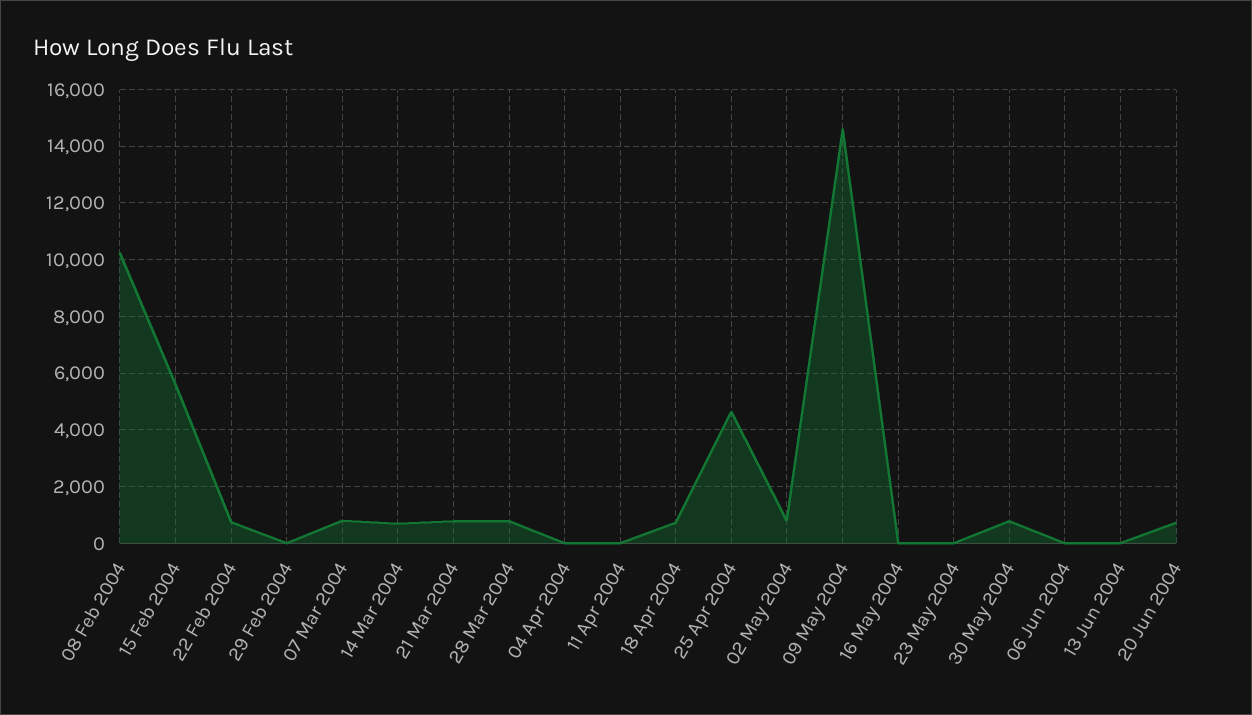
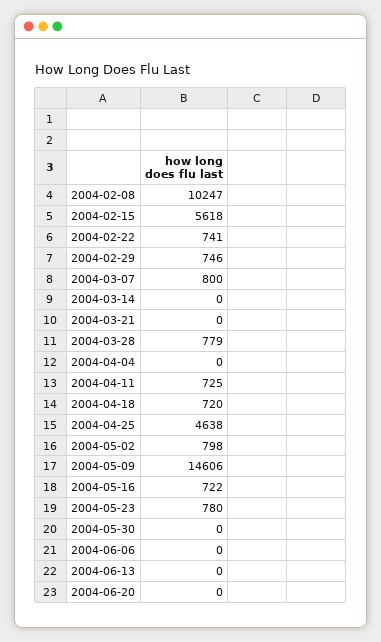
  {
    "08 Feb 2004": 10247,
    "15 Feb 2004": 5618,
    "22 Feb 2004": 741,
-   "29 Feb 2004": 0,
+   "29 Feb 2004": 746,
    "07 Mar 2004": 800,
-   "14 Mar 2004": 750,
+   "14 Mar 2004": 0,
-   "21 Mar 2004": 750,
+   "21 Mar 2004": 0,
    "28 Mar 2004": 779,
    "04 Apr 2004": 0,
-   "11 Apr 2004": 0,
+   "11 Apr 2004": 725,
    "18 Apr 2004": 720,
    "25 Apr 2004": 4638,
    "02 May 2004": 798,
    "09 May 2004": 14606,
-   "16 May 2004": 0,
+   "16 May 2004": 722,
-   "23 May 2004": 0,
+   "23 May 2004": 780,
-   "30 May 2004": 750,
+   "30 May 2004": 0,
    "06 Jun 2004": 0,
    "13 Jun 2004": 0,
-   "20 Jun 2004": 750
+   "20 Jun 2004": 0
  }

